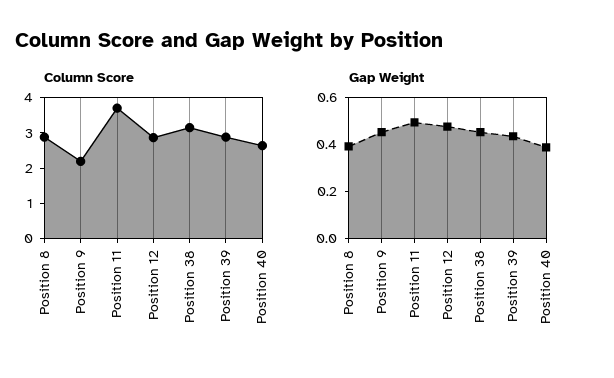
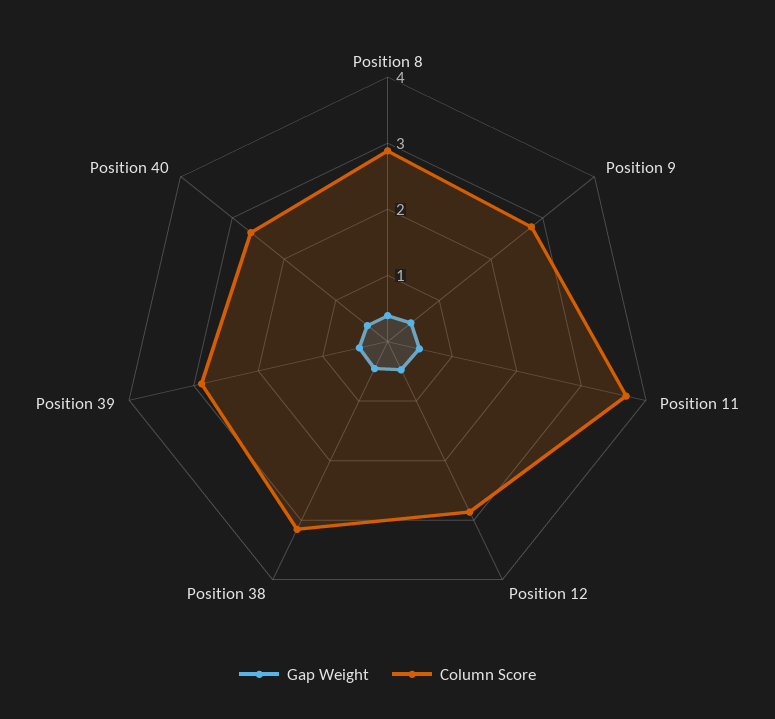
  {
    "Column Score": {
      "Position 8": 2.8,
-     "Position 9": 2.25,
+     "Position 9": 2.8,
      "Position 11": 3.8,
      "Position 12": 2.8,
      "Position 38": 3.2,
      "Position 39": 2.8,
      "Position 40": 2.6
    },
    "Gap Weight": {
      "Position 8": 0.4,
      "Position 9": 0.45,
      "Position 11": 0.5,
      "Position 12": 0.5,
      "Position 38": 0.45,
      "Position 39": 0.45,
      "Position 40": 0.4
    }
  }

